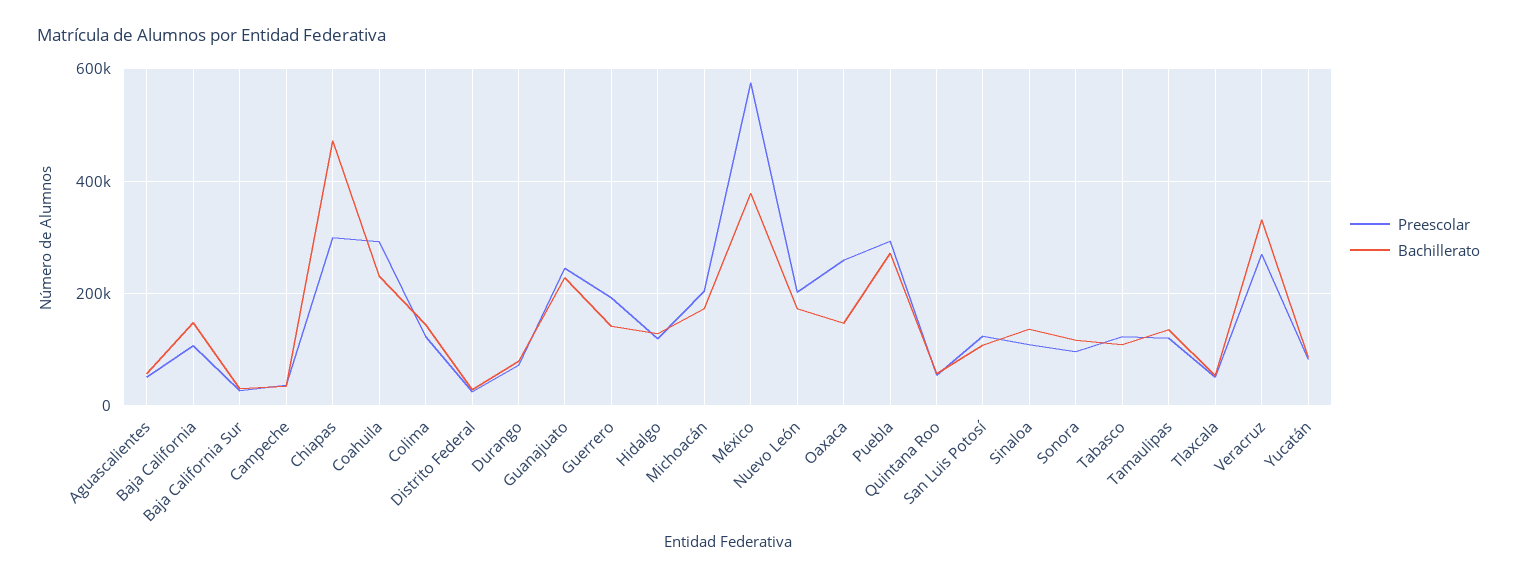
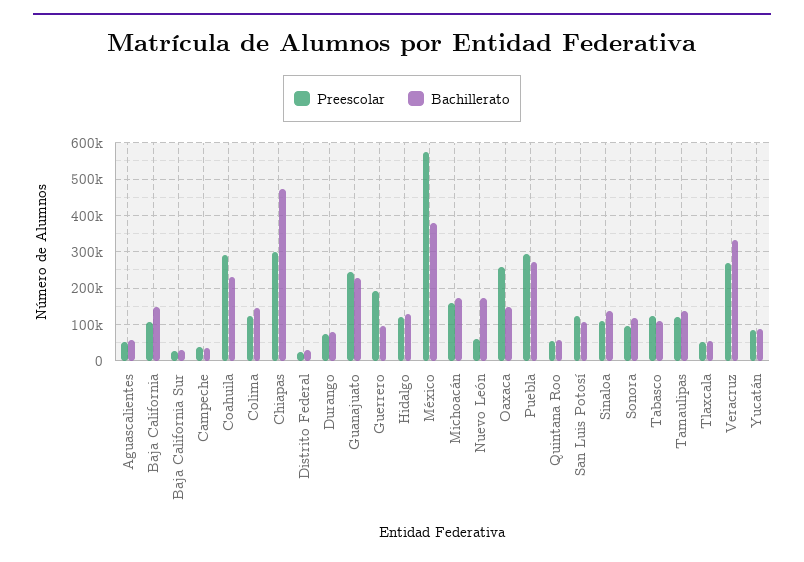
  {
    "Preescolar": {
      "Aguascalientes": 60000,
      "Baja California": 100000,
      "Baja California Sur": 20000,
      "Campeche": 40000,
      "Chiapas": 300000,
      "Coahuila": 300000,
      "Colima": 120000,
      "Distrito Federal": 20000,
      "Durango": 80000,
      "Guanajuato": 240000,
      "Guerrero": 200000,
      "Hidalgo": 120000,
-     "Michoacán": 200000,
+     "Michoacán": 160000,
      "México": 580000,
-     "Nuevo León": 200000,
+     "Nuevo León": 60000,
      "Oaxaca": 260000,
      "Puebla": 300000,
      "Quintana Roo": 60000,
      "San Luis Potosí": 120000,
      "Sinaloa": 100000,
      "Sonora": 100000,
      "Tabasco": 120000,
      "Tamaulipas": 120000,
      "Tlaxcala": 60000,
      "Veracruz": 260000,
      "Yucatán": 80000
    },
    "Bachillerato": {
      "Aguascalientes": 60000,
      "Baja California": 140000,
      "Baja California Sur": 40000,
      "Campeche": 40000,
      "Chiapas": 480000,
      "Coahuila": 240000,
      "Colima": 140000,
      "Distrito Federal": 20000,
      "Durango": 80000,
      "Guanajuato": 220000,
-     "Guerrero": 140000,
+     "Guerrero": 100000,
      "Hidalgo": 120000,
      "Michoacán": 180000,
      "México": 380000,
      "Nuevo León": 180000,
      "Oaxaca": 140000,
      "Puebla": 280000,
      "Quintana Roo": 60000,
      "San Luis Potosí": 100000,
      "Sinaloa": 140000,
      "Sonora": 120000,
      "Tabasco": 100000,
      "Tamaulipas": 140000,
      "Tlaxcala": 60000,
      "Veracruz": 340000,
      "Yucatán": 80000
    }
  }

